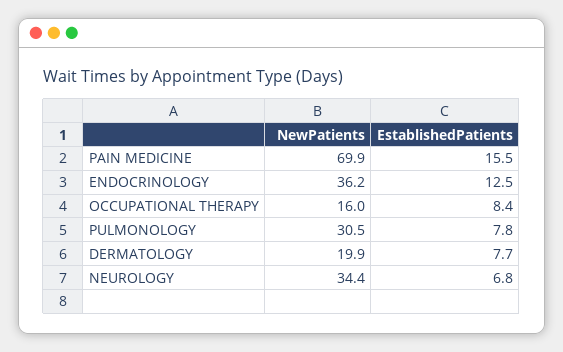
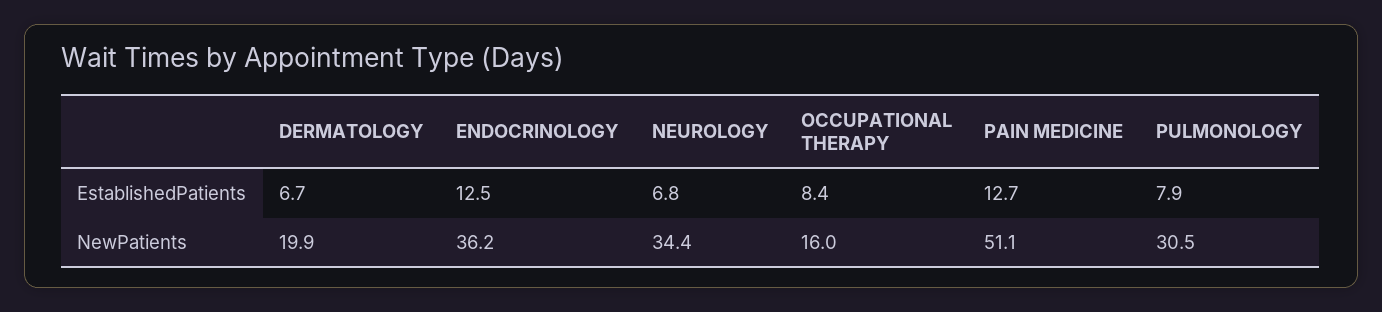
  {
    "NewPatients": {
-     "PAIN MEDICINE": 69.9,
+     "PAIN MEDICINE": 51.1,
      "ENDOCRINOLOGY": 36.2,
      "OCCUPATIONAL THERAPY": 16,
      "PULMONOLOGY": 30.5,
      "DERMATOLOGY": 19.9,
      "NEUROLOGY": 34.4
    },
    "EstablishedPatients": {
-     "PAIN MEDICINE": 15.5,
+     "PAIN MEDICINE": 12.7,
      "ENDOCRINOLOGY": 12.5,
      "OCCUPATIONAL THERAPY": 8.4,
-     "PULMONOLOGY": 7.8,
+     "PULMONOLOGY": 7.9,
-     "DERMATOLOGY": 7.7,
+     "DERMATOLOGY": 6.7,
      "NEUROLOGY": 6.8
    }
  }

